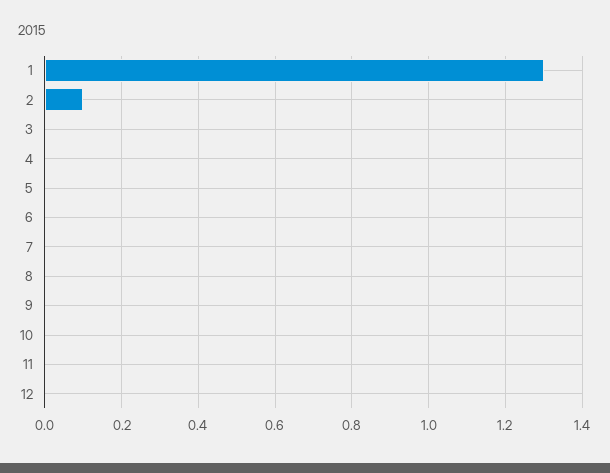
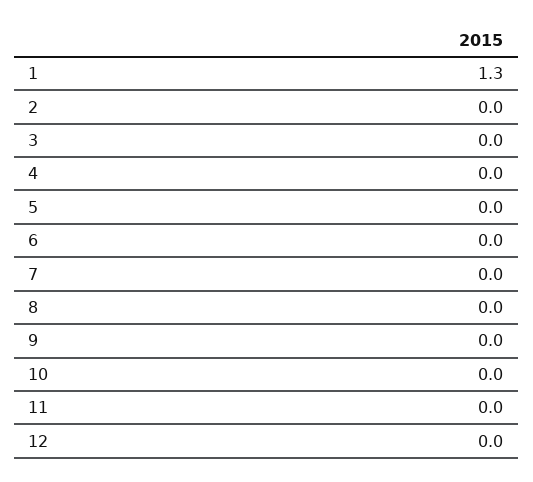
  {
    "1": 1.3,
-   "2": 0.1,
+   "2": 0,
    "3": 0,
    "4": 0,
    "5": 0,
    "6": 0,
    "7": 0,
    "8": 0,
    "9": 0,
    "10": 0,
    "11": 0,
    "12": 0
  }

